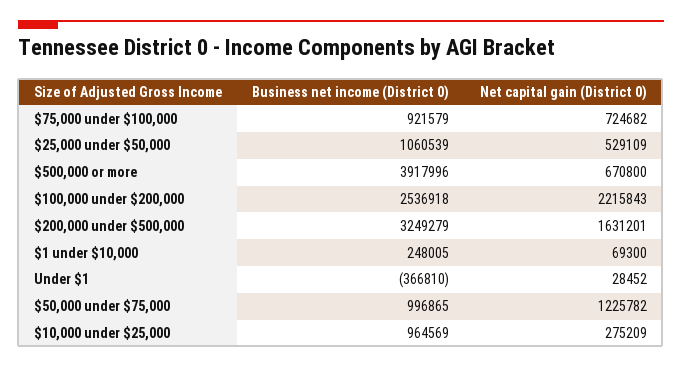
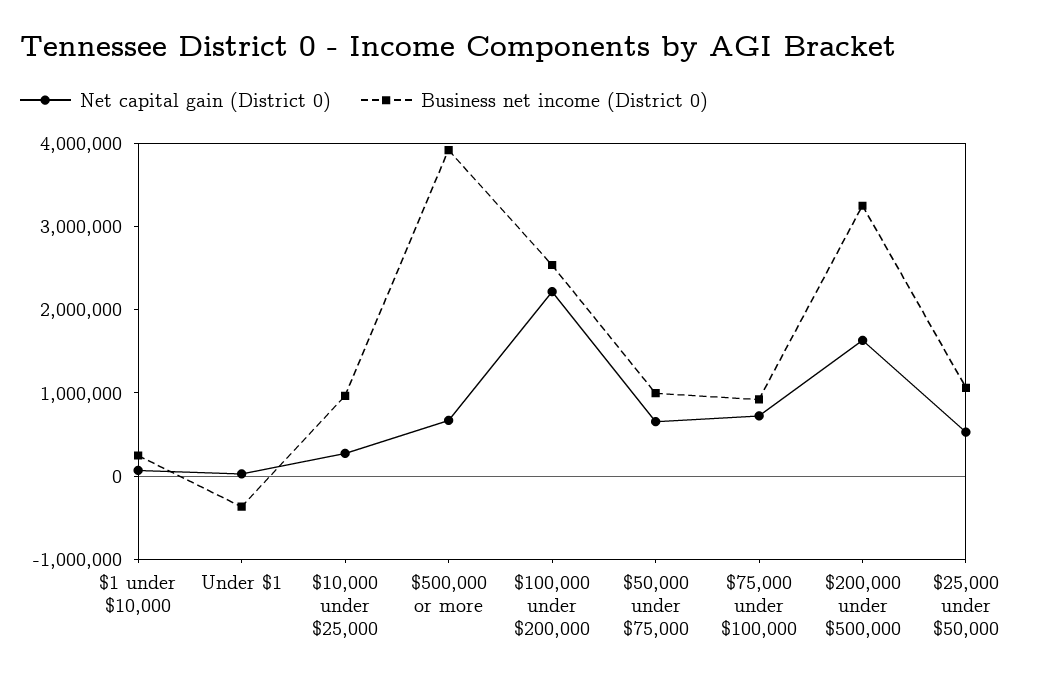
  {
    "Business net income (District 0)": {
      "$75,000 under $100,000": 921579,
      "$25,000 under $50,000": 1060539,
      "$500,000 or more": 3917996,
      "$100,000 under $200,000": 2536918,
      "$200,000 under $500,000": 3249279,
      "$1 under $10,000": 248005,
      "Under $1": -366810,
      "$50,000 under $75,000": 996865,
      "$10,000 under $25,000": 964569
    },
    "Net capital gain (District 0)": {
      "$75,000 under $100,000": 724682,
      "$25,000 under $50,000": 529109,
      "$500,000 or more": 670800,
      "$100,000 under $200,000": 2215843,
      "$200,000 under $500,000": 1631201,
      "$1 under $10,000": 69300,
      "Under $1": 28452,
-     "$50,000 under $75,000": 1225782,
+     "$50,000 under $75,000": 600000,
      "$10,000 under $25,000": 275209
    }
  }

